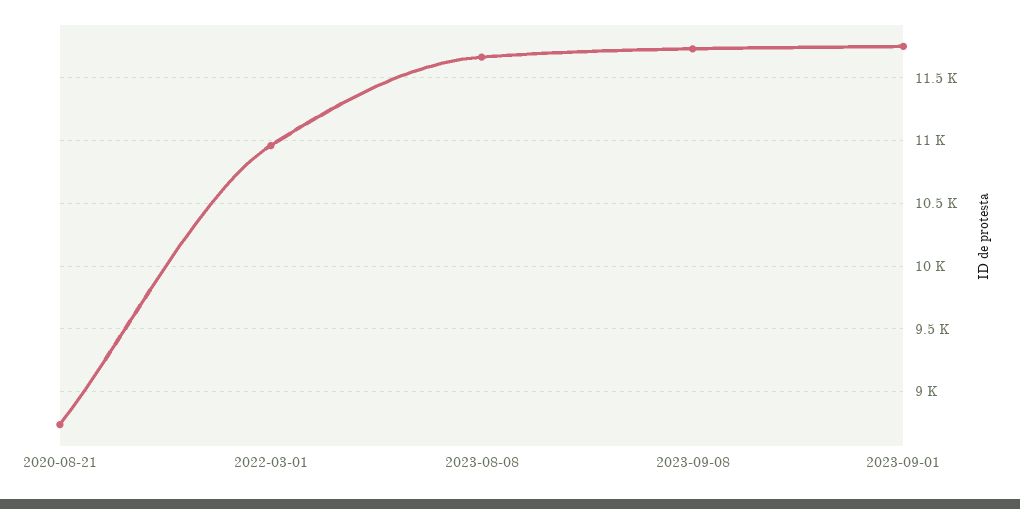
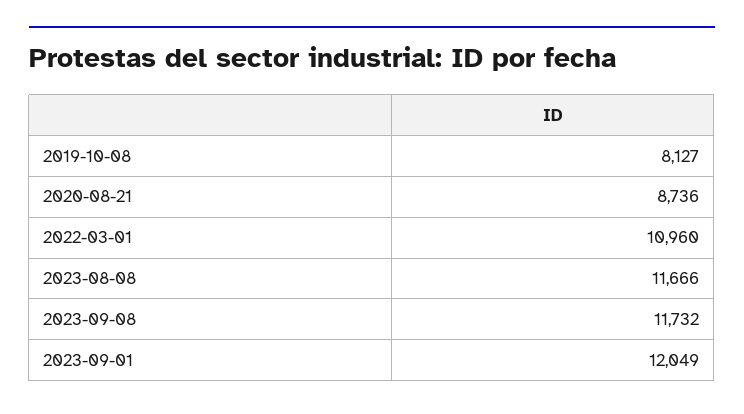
  {
    "2020-08-21": 8736,
    "2022-03-01": 10960,
    "2023-08-08": 11666,
    "2023-09-08": 11732,
-   "2023-09-01": 11750
+   "2023-09-01": 12049,
+   "2019-10-08": 8127
  }

